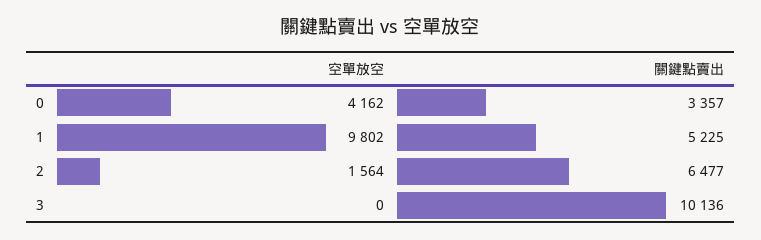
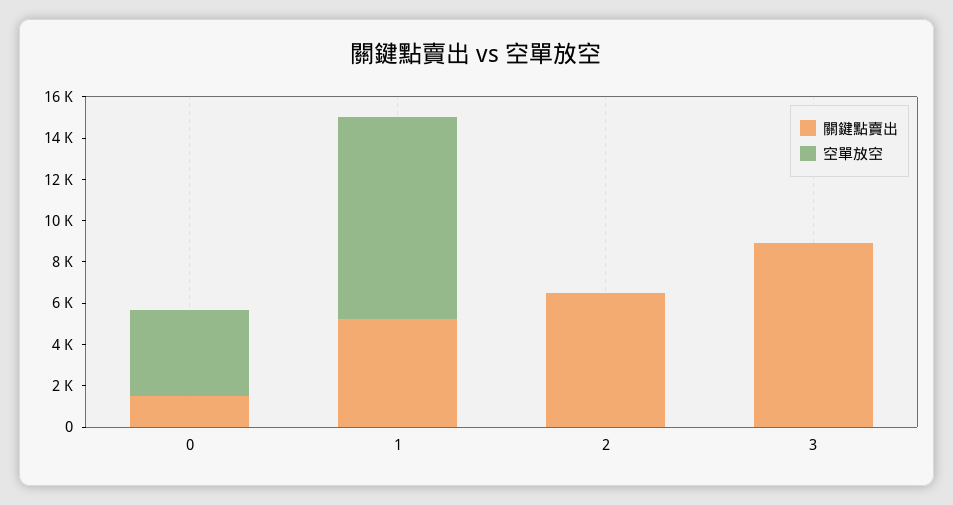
  {
    "空單放空": {
      "0": 4162,
      "1": 9802,
-     "2": 1564,
+     "2": 0,
      "3": 0
    },
    "關鍵點賣出": {
-     "0": 3357,
+     "0": 1500,
      "1": 5225,
      "2": 6477,
-     "3": 10136
+     "3": 9000
    }
  }

